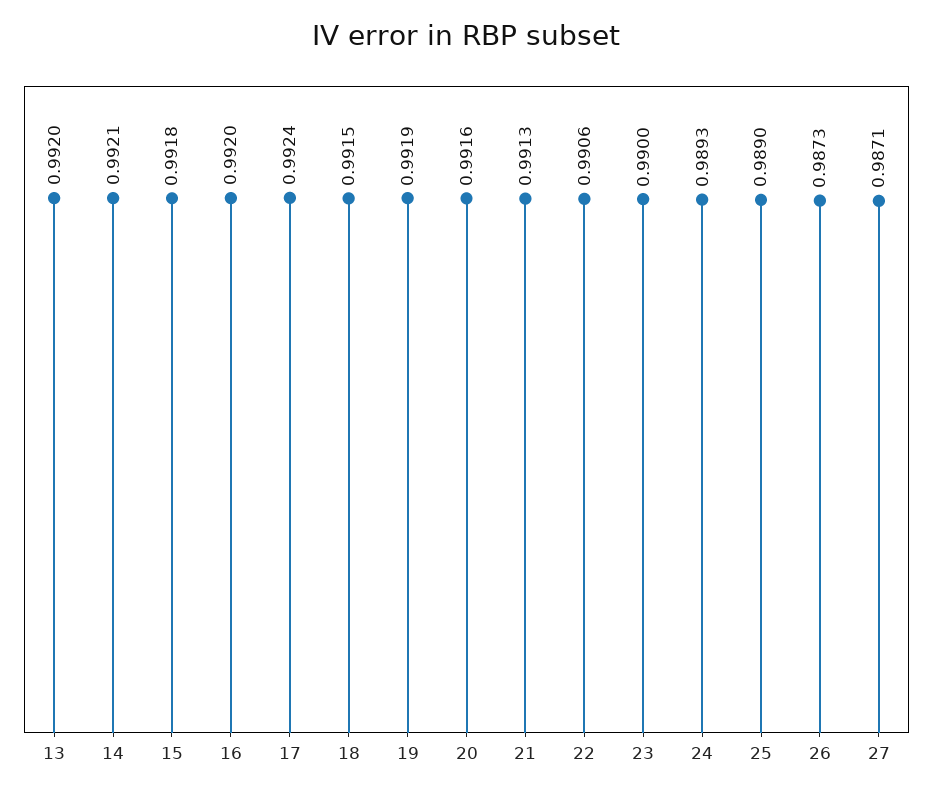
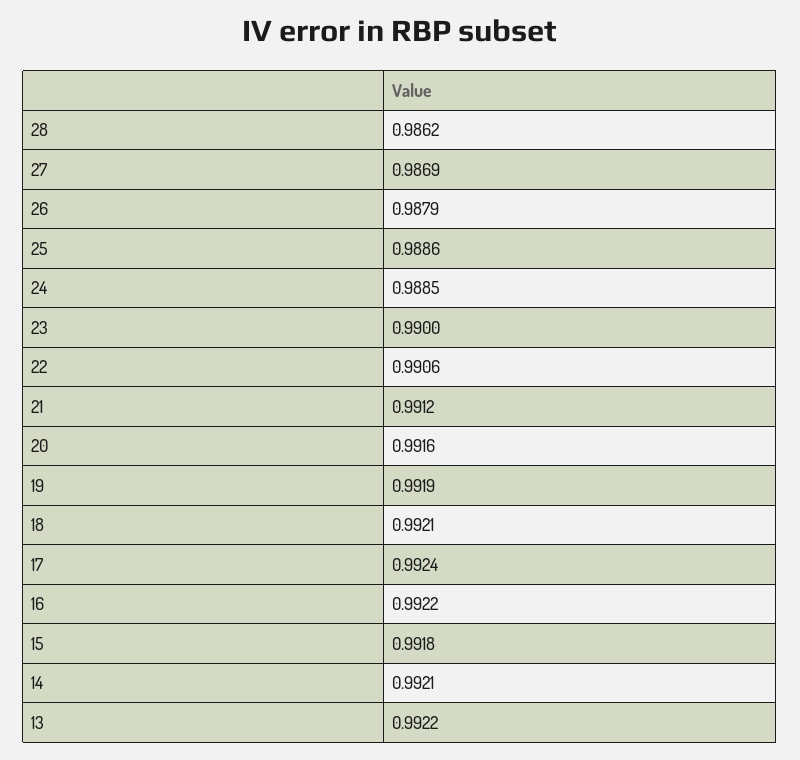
  {
-   "13": 0.992,
+   "13": 0.9922,
    "14": 0.9921,
    "15": 0.9918,
-   "16": 0.992,
+   "16": 0.9922,
    "17": 0.9924,
-   "18": 0.9915,
+   "18": 0.9921,
    "19": 0.9919,
    "20": 0.9916,
-   "21": 0.9913,
+   "21": 0.9912,
    "22": 0.9906,
    "23": 0.99,
-   "24": 0.9893,
+   "24": 0.9885,
-   "25": 0.989,
+   "25": 0.9886,
-   "26": 0.9873,
+   "26": 0.9879,
-   "27": 0.9871
+   "27": 0.9869,
+   "28": 0.9862
  }

